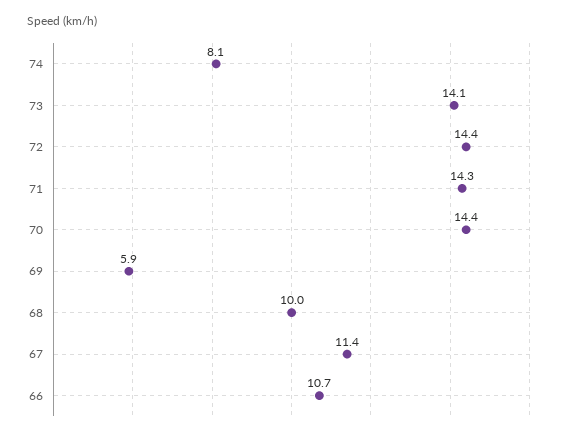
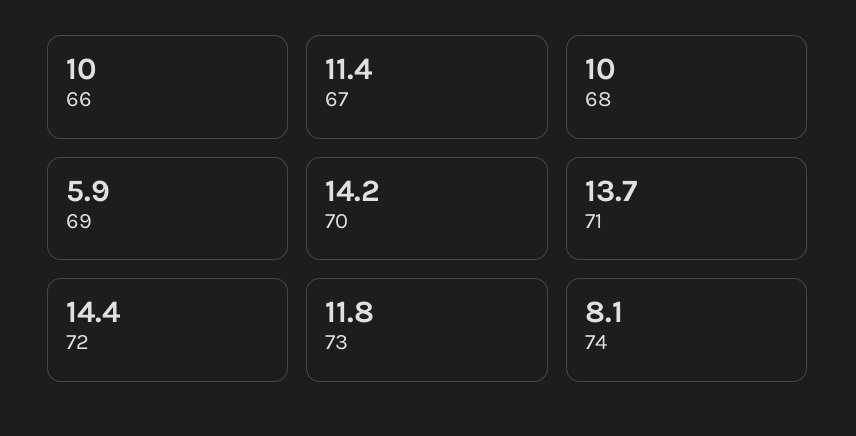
  {
    "74": 8.1,
-   "73": 14.1,
+   "73": 11.8,
    "72": 14.4,
-   "71": 14.3,
+   "71": 13.7,
-   "70": 14.4,
+   "70": 14.2,
    "69": 5.9,
    "68": 10,
    "67": 11.4,
-   "66": 10.7
+   "66": 10
  }

